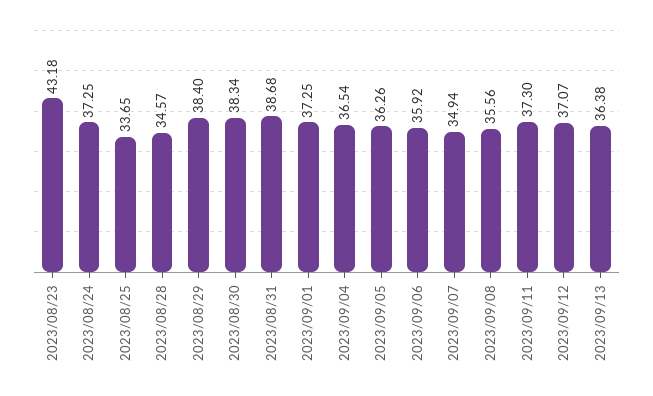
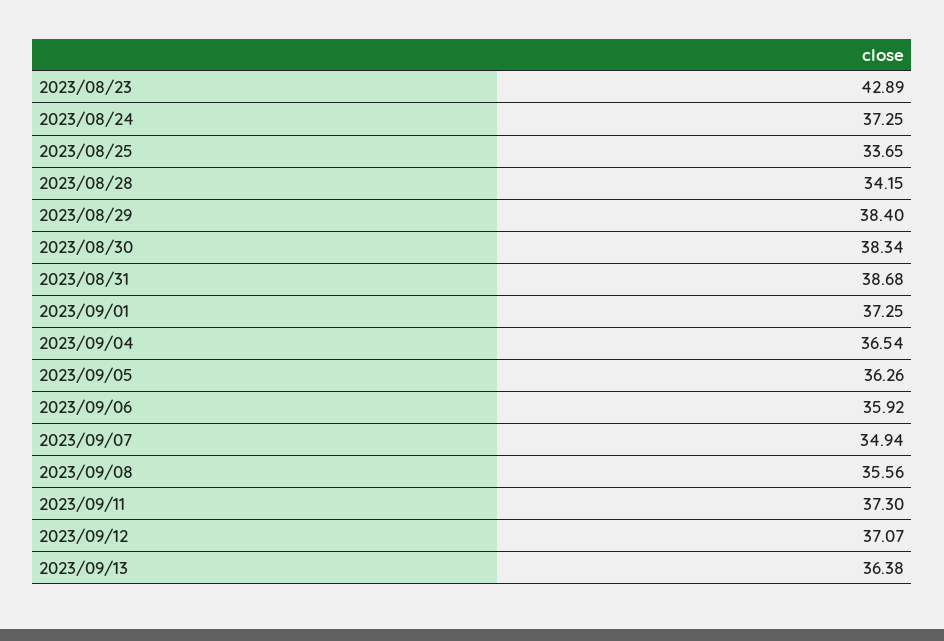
  {
-   "2023/08/23": 43.18,
+   "2023/08/23": 42.89,
    "2023/08/24": 37.25,
    "2023/08/25": 33.65,
-   "2023/08/28": 34.57,
+   "2023/08/28": 34.15,
    "2023/08/29": 38.4,
    "2023/08/30": 38.34,
    "2023/08/31": 38.68,
    "2023/09/01": 37.25,
    "2023/09/04": 36.54,
    "2023/09/05": 36.26,
    "2023/09/06": 35.92,
    "2023/09/07": 34.94,
    "2023/09/08": 35.56,
    "2023/09/11": 37.3,
    "2023/09/12": 37.07,
    "2023/09/13": 36.38
  }

